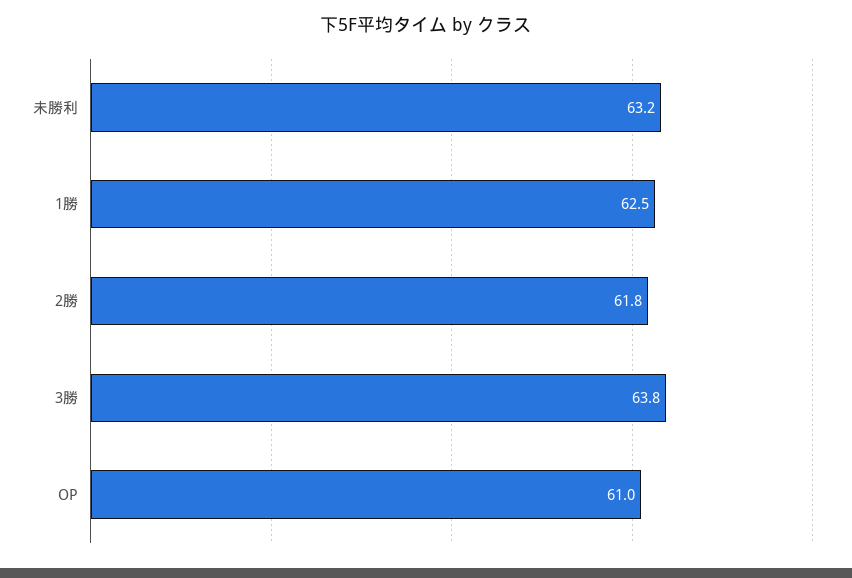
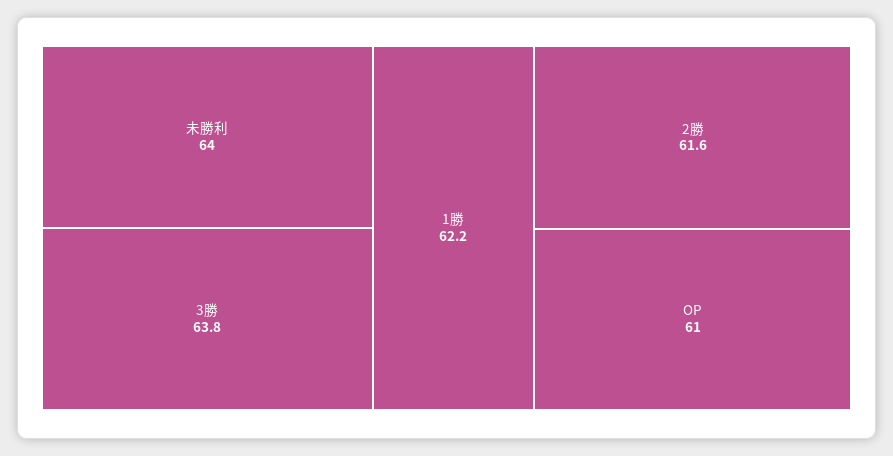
  {
-   "未勝利": 63.2,
+   "未勝利": 64,
-   "1勝": 62.5,
+   "1勝": 62.2,
-   "2勝": 61.8,
+   "2勝": 61.6,
    "3勝": 63.8,
    "OP": 61
  }

